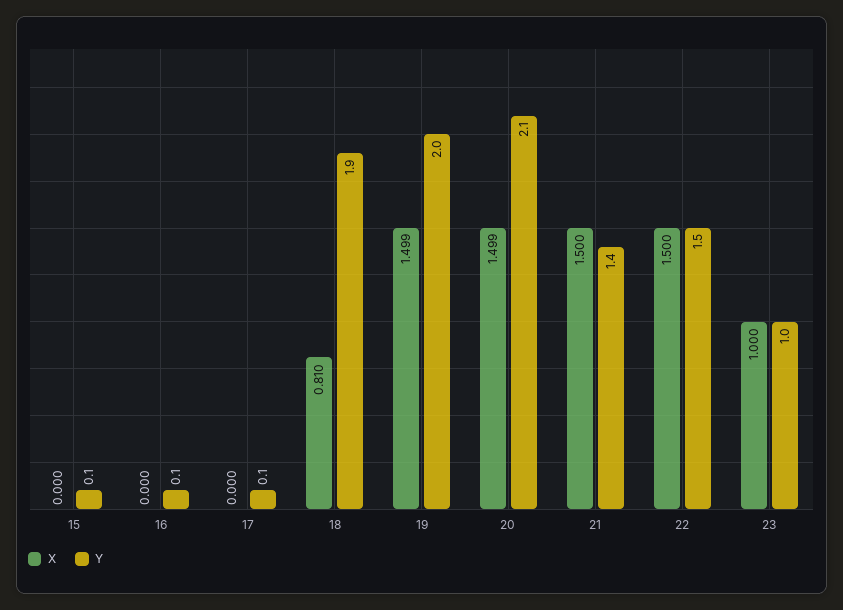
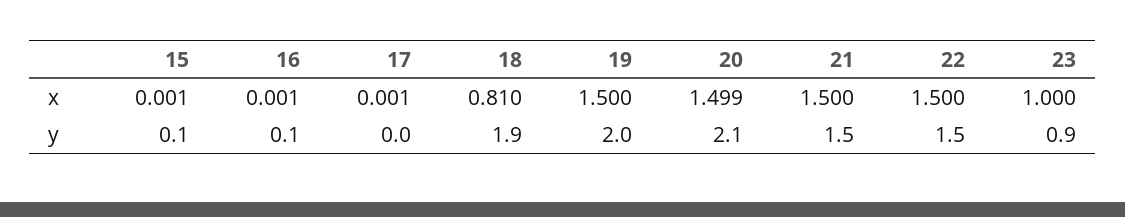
  {
    "X": {
-     "15": 0,
+     "15": 0.001,
-     "16": 0,
+     "16": 0.001,
-     "17": 0,
+     "17": 0.001,
      "18": 0.81,
-     "19": 1.499,
+     "19": 1.5,
      "20": 1.499,
      "21": 1.5,
      "22": 1.5,
      "23": 1
    },
    "Y": {
      "15": 0.1,
      "16": 0.1,
-     "17": 0.1,
+     "17": 0,
      "18": 1.9,
      "19": 2,
      "20": 2.1,
-     "21": 1.4,
+     "21": 1.5,
      "22": 1.5,
-     "23": 1
+     "23": 0.9
    }
  }

